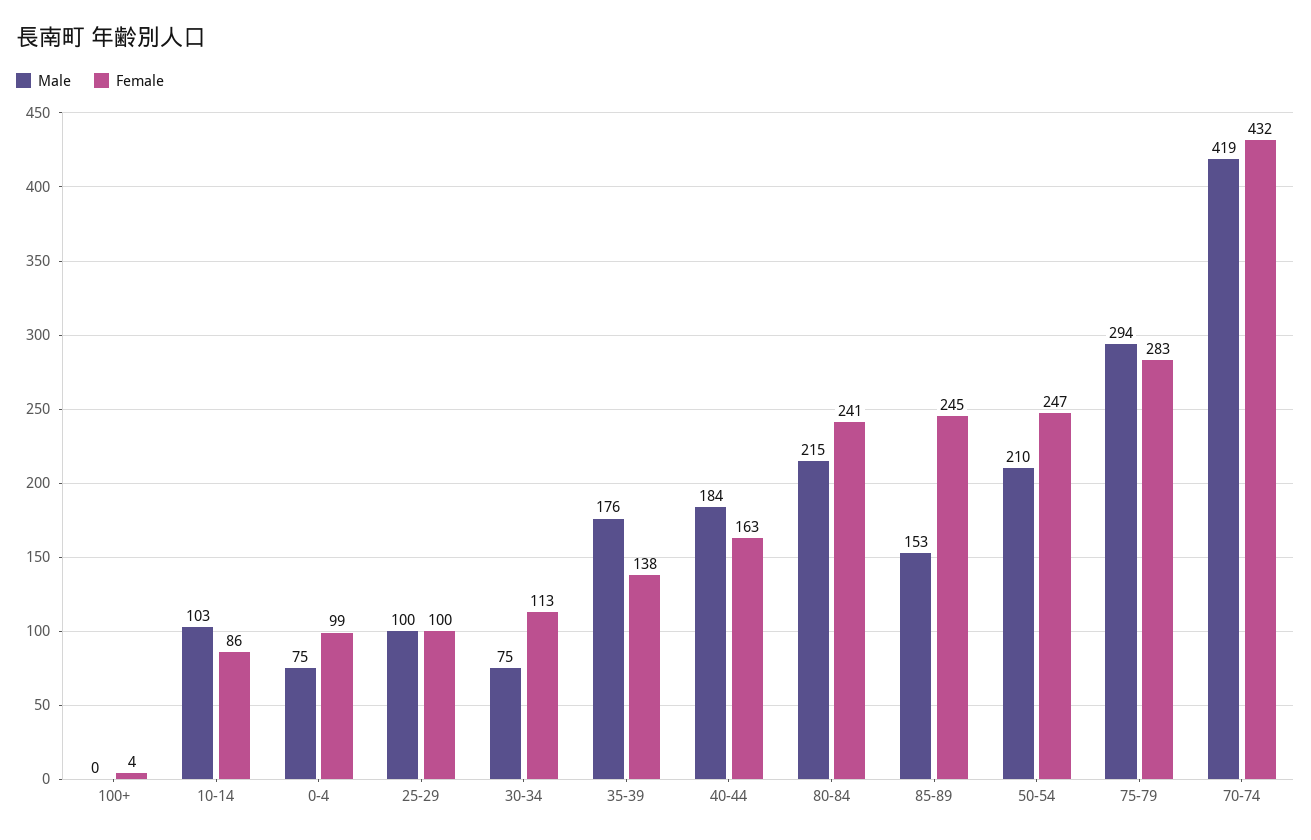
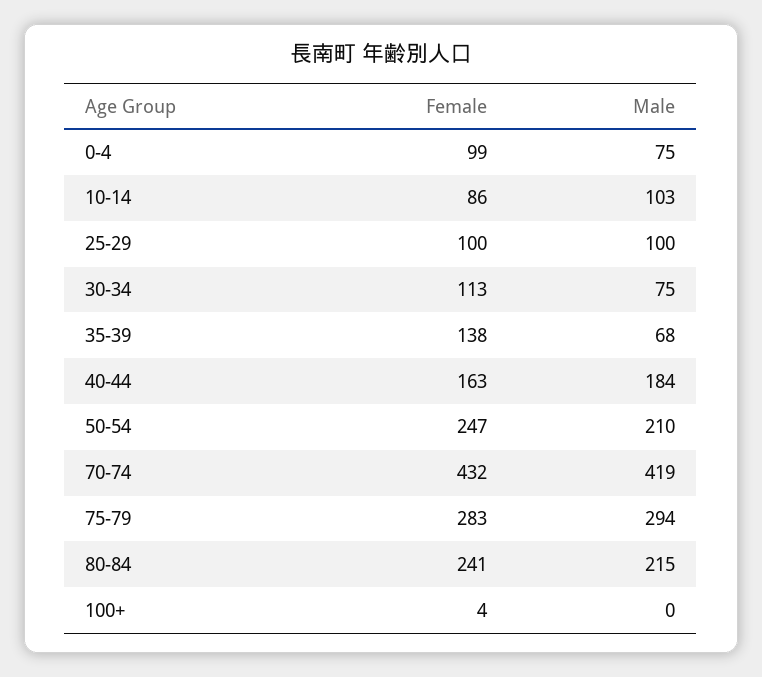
  {
    "Male": {
      "100+": 0,
      "10-14": 103,
      "0-4": 75,
      "25-29": 100,
      "30-34": 75,
-     "35-39": 176,
+     "35-39": 68,
      "40-44": 184,
      "80-84": 215,
-     "85-89": 153,
      "50-54": 210,
      "75-79": 294,
      "70-74": 419
    },
    "Female": {
      "100+": 4,
      "10-14": 86,
      "0-4": 99,
      "25-29": 100,
      "30-34": 113,
      "35-39": 138,
      "40-44": 163,
      "80-84": 241,
-     "85-89": 245,
      "50-54": 247,
      "75-79": 283,
      "70-74": 432
    }
  }

